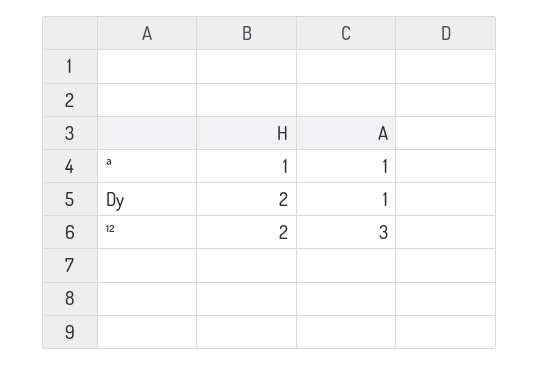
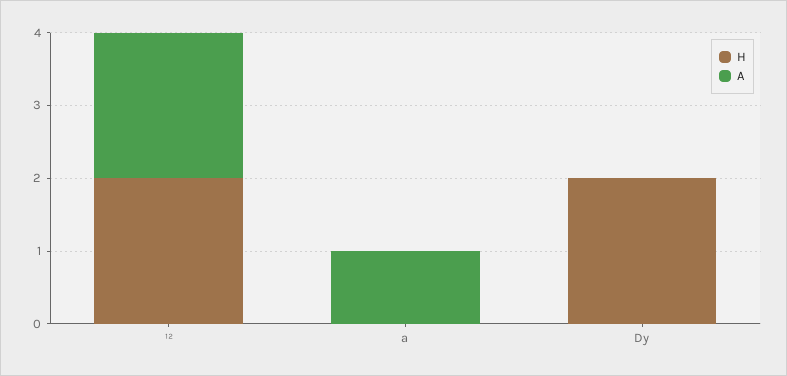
  {
    "H": {
-     "ª": 1,
+     "ª": 0,
      "Dy": 2,
      "¹²": 2
    },
    "A": {
      "ª": 1,
-     "Dy": 1,
+     "Dy": 0,
-     "¹²": 3
+     "¹²": 2
    }
  }

